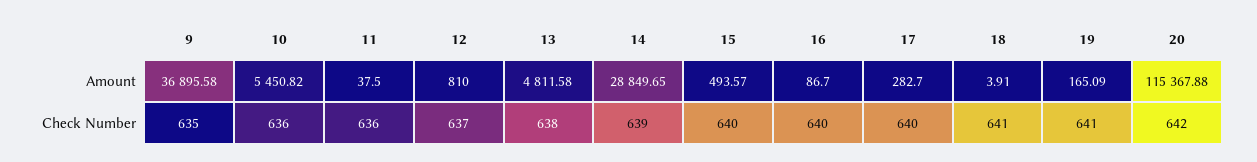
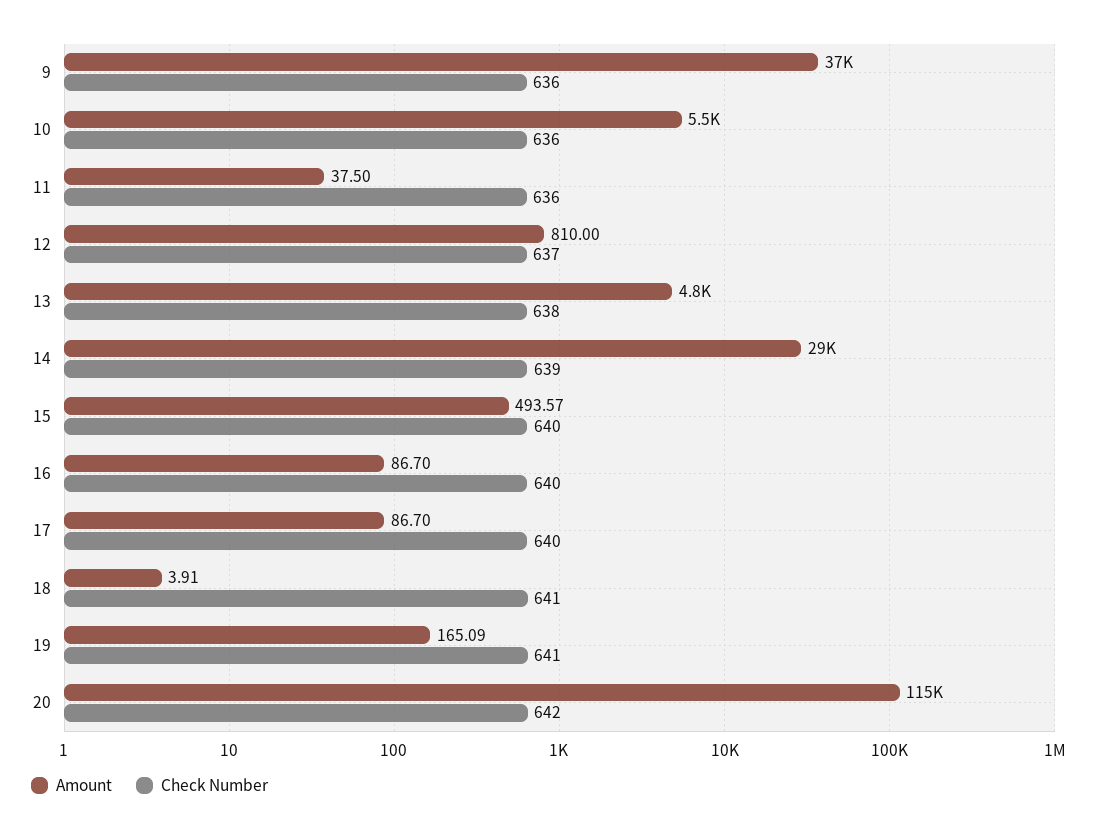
  {
    "Amount": {
      "9": 36895.58,
      "10": 5450.82,
      "11": 37.5,
      "12": 810,
      "13": 4811.58,
      "14": 28849.65,
      "15": 493.57,
      "16": 86.7,
-     "17": 282.7,
+     "17": 86.7,
      "18": 3.91,
      "19": 165.09,
      "20": 115367.88
    },
    "Check Number": {
-     "9": 635,
+     "9": 636,
      "10": 636,
      "11": 636,
      "12": 637,
      "13": 638,
      "14": 639,
      "15": 640,
      "16": 640,
      "17": 640,
      "18": 641,
      "19": 641,
      "20": 642
    }
  }

